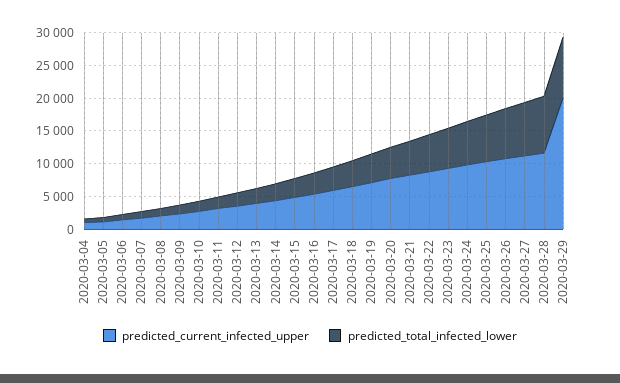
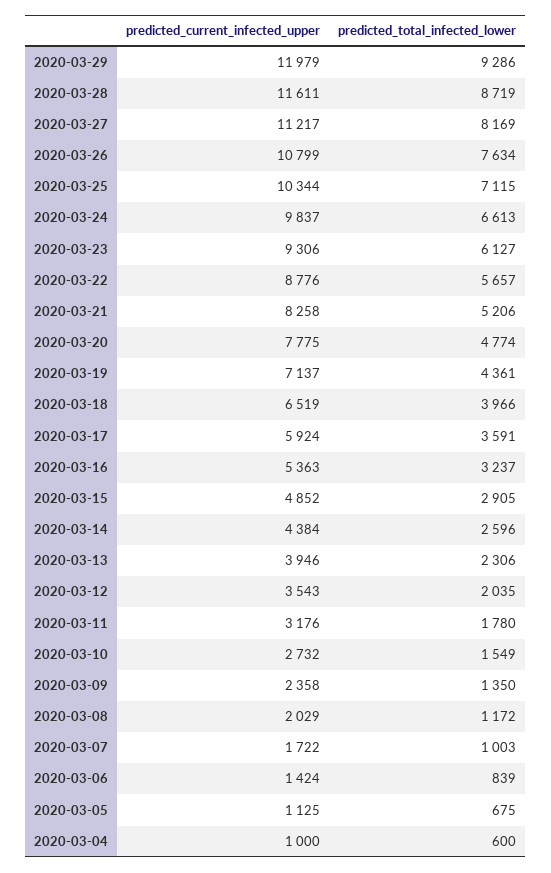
  {
    "predicted_current_infected_upper": {
      "2020-03-04": 1000,
      "2020-03-05": 1125,
      "2020-03-06": 1424,
      "2020-03-07": 1722,
      "2020-03-08": 2029,
      "2020-03-09": 2358,
      "2020-03-10": 2732,
      "2020-03-11": 3176,
      "2020-03-12": 3543,
      "2020-03-13": 3946,
      "2020-03-14": 4384,
      "2020-03-15": 4852,
      "2020-03-16": 5363,
      "2020-03-17": 5924,
      "2020-03-18": 6519,
      "2020-03-19": 7137,
      "2020-03-20": 7775,
      "2020-03-21": 8258,
      "2020-03-22": 8776,
      "2020-03-23": 9306,
      "2020-03-24": 9837,
      "2020-03-25": 10344,
      "2020-03-26": 10799,
      "2020-03-27": 11217,
      "2020-03-28": 11611,
-     "2020-03-29": 20000
+     "2020-03-29": 11979
    },
    "predicted_total_infected_lower": {
      "2020-03-04": 600,
      "2020-03-05": 675,
      "2020-03-06": 839,
      "2020-03-07": 1003,
      "2020-03-08": 1172,
      "2020-03-09": 1350,
      "2020-03-10": 1549,
      "2020-03-11": 1780,
      "2020-03-12": 2035,
      "2020-03-13": 2306,
      "2020-03-14": 2596,
      "2020-03-15": 2905,
      "2020-03-16": 3237,
      "2020-03-17": 3591,
      "2020-03-18": 3966,
      "2020-03-19": 4361,
      "2020-03-20": 4774,
      "2020-03-21": 5206,
      "2020-03-22": 5657,
      "2020-03-23": 6127,
      "2020-03-24": 6613,
      "2020-03-25": 7115,
      "2020-03-26": 7634,
      "2020-03-27": 8169,
      "2020-03-28": 8719,
      "2020-03-29": 9286
    }
  }

